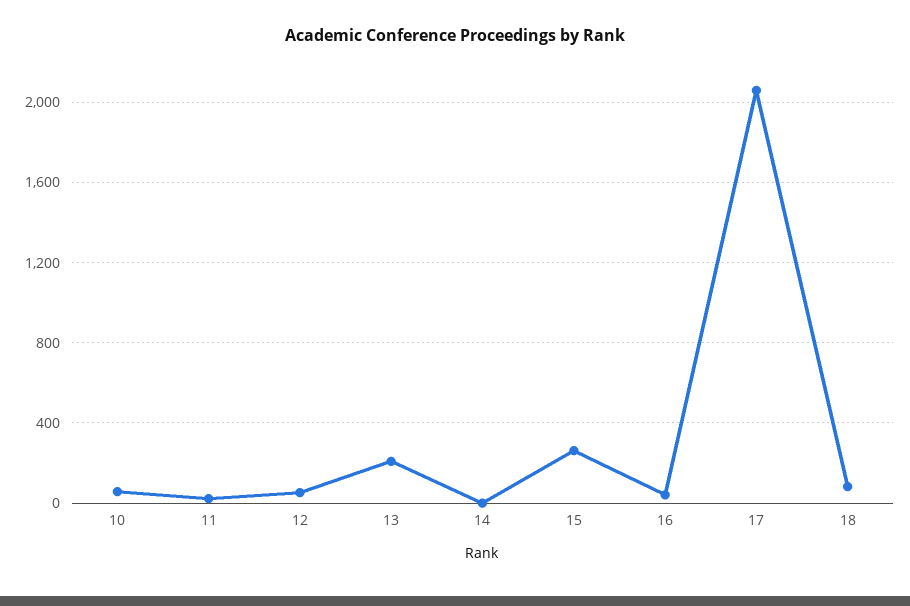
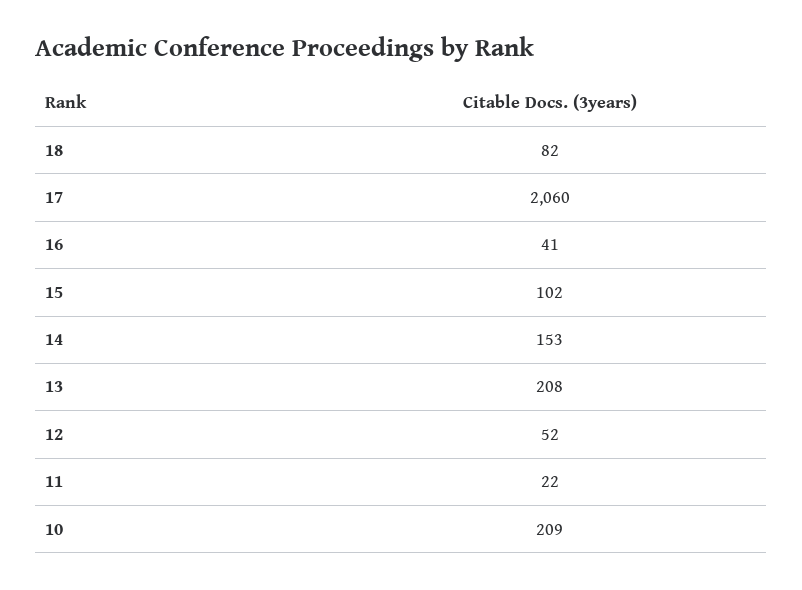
  {
-   "10": 50,
+   "10": 209,
    "11": 22,
    "12": 52,
    "13": 208,
-   "14": 0,
+   "14": 153,
-   "15": 250,
+   "15": 102,
    "16": 41,
    "17": 2060,
    "18": 82
  }

